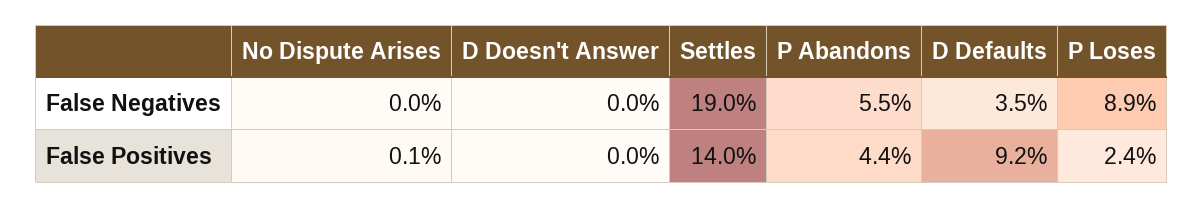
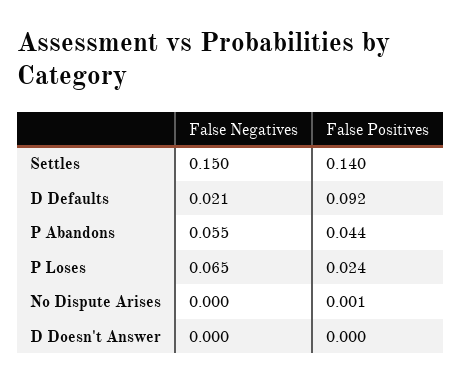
  {
    "No Dispute Arises": {
      "False Negatives": 0,
      "False Positives": 0.001
    },
    "D Doesn't Answer": {
      "False Negatives": 0,
      "False Positives": 0
    },
    "Settles": {
-     "False Negatives": 0.19,
+     "False Negatives": 0.15,
      "False Positives": 0.14
    },
    "P Abandons": {
      "False Negatives": 0.055,
      "False Positives": 0.044
    },
    "D Defaults": {
-     "False Negatives": 0.035,
+     "False Negatives": 0.021,
      "False Positives": 0.092
    },
    "P Loses": {
-     "False Negatives": 0.089,
+     "False Negatives": 0.065,
      "False Positives": 0.024
    }
  }

